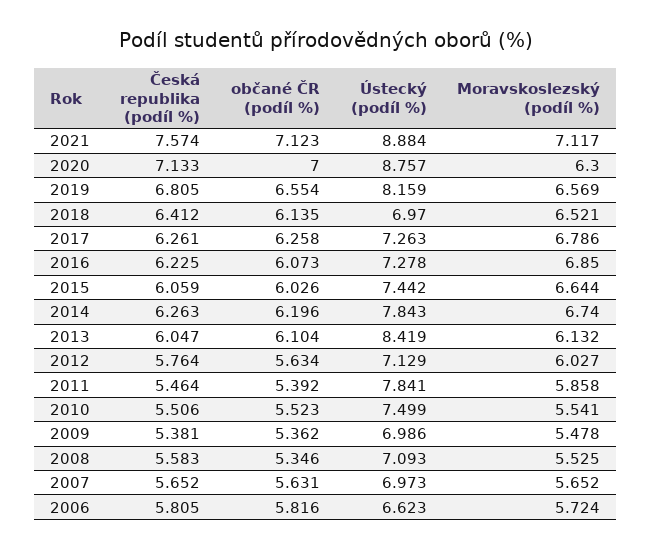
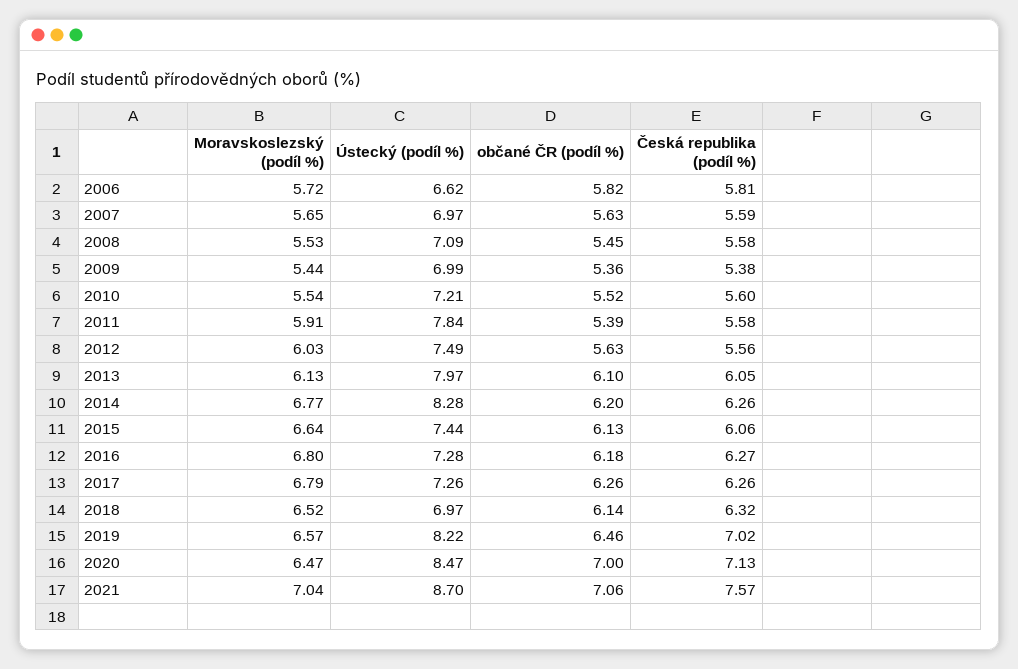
  {
    "Česká republika (podíl %)": {
      "2021": 7.574,
      "2020": 7.133,
-     "2019": 6.805,
+     "2019": 7.02,
-     "2018": 6.412,
+     "2018": 6.32,
      "2017": 6.261,
-     "2016": 6.225,
+     "2016": 6.27,
      "2015": 6.059,
      "2014": 6.263,
      "2013": 6.047,
-     "2012": 5.764,
+     "2012": 5.56,
-     "2011": 5.464,
+     "2011": 5.58,
-     "2010": 5.506,
+     "2010": 5.6,
      "2009": 5.381,
      "2008": 5.583,
-     "2007": 5.652,
+     "2007": 5.59,
      "2006": 5.805
    },
    "občané ČR (podíl %)": {
-     "2021": 7.123,
+     "2021": 7.06,
      "2020": 7,
-     "2019": 6.554,
+     "2019": 6.46,
      "2018": 6.135,
      "2017": 6.258,
-     "2016": 6.073,
+     "2016": 6.18,
-     "2015": 6.026,
+     "2015": 6.13,
      "2014": 6.196,
      "2013": 6.104,
      "2012": 5.634,
      "2011": 5.392,
      "2010": 5.523,
      "2009": 5.362,
-     "2008": 5.346,
+     "2008": 5.45,
      "2007": 5.631,
      "2006": 5.816
    },
    "Ústecký (podíl %)": {
-     "2021": 8.884,
+     "2021": 8.7,
-     "2020": 8.757,
+     "2020": 8.47,
-     "2019": 8.159,
+     "2019": 8.22,
      "2018": 6.97,
      "2017": 7.263,
      "2016": 7.278,
      "2015": 7.442,
-     "2014": 7.843,
+     "2014": 8.28,
-     "2013": 8.419,
+     "2013": 7.97,
-     "2012": 7.129,
+     "2012": 7.49,
      "2011": 7.841,
-     "2010": 7.499,
+     "2010": 7.21,
      "2009": 6.986,
      "2008": 7.093,
      "2007": 6.973,
      "2006": 6.623
    },
    "Moravskoslezský (podíl %)": {
-     "2021": 7.117,
+     "2021": 7.04,
-     "2020": 6.3,
+     "2020": 6.47,
      "2019": 6.569,
      "2018": 6.521,
      "2017": 6.786,
-     "2016": 6.85,
+     "2016": 6.8,
      "2015": 6.644,
-     "2014": 6.74,
+     "2014": 6.77,
      "2013": 6.132,
      "2012": 6.027,
-     "2011": 5.858,
+     "2011": 5.91,
      "2010": 5.541,
-     "2009": 5.478,
+     "2009": 5.44,
      "2008": 5.525,
      "2007": 5.652,
      "2006": 5.724
    }
  }

